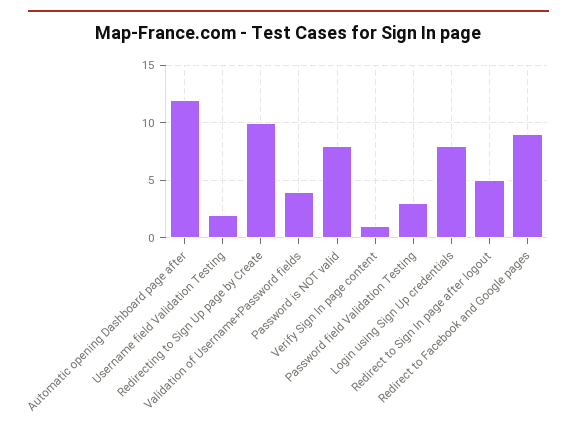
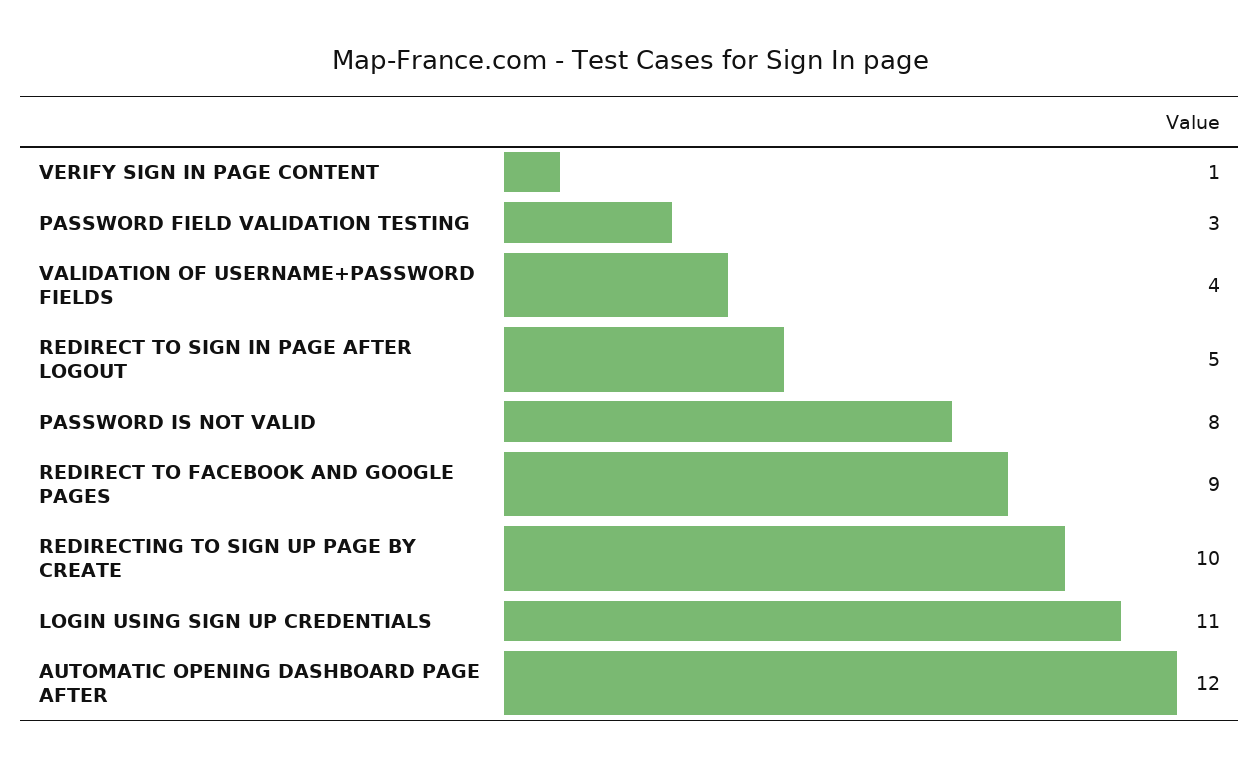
  {
    "Automatic opening Dashboard page after": 12,
-   "Username field Validation Testing": 2,
    "Redirecting to Sign Up page by Create": 10,
    "Validation of Username+Password fields": 4,
    "Password is NOT valid": 8,
    "Verify Sign In page content": 1,
    "Password field Validation Testing": 3,
-   "Login using Sign Up credentials": 8,
+   "Login using Sign Up credentials": 11,
    "Redirect to Sign In page after logout": 5,
    "Redirect to Facebook and Google pages": 9
  }

